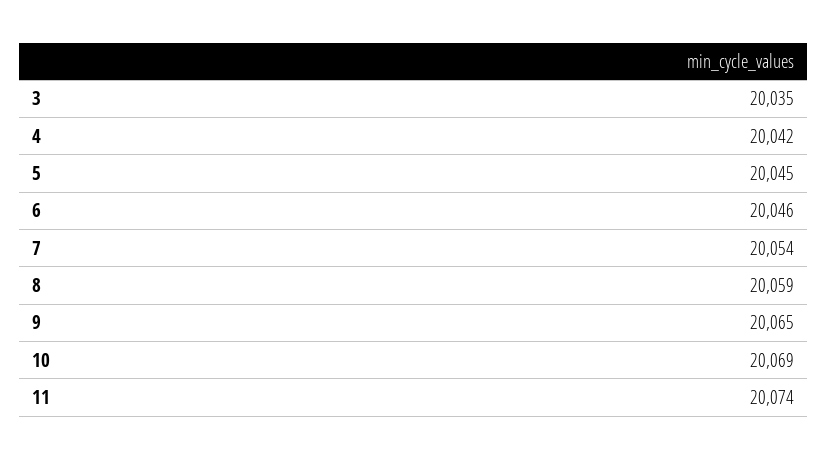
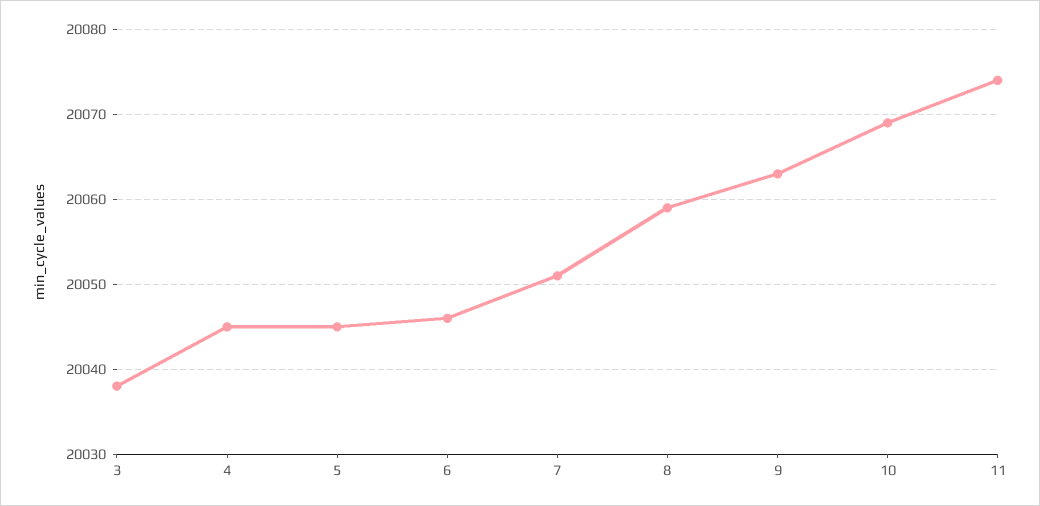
  {
-   "3": 20035,
+   "3": 20038,
-   "4": 20042,
+   "4": 20045,
    "5": 20045,
    "6": 20046,
-   "7": 20054,
+   "7": 20051,
    "8": 20059,
-   "9": 20065,
+   "9": 20063,
    "10": 20069,
    "11": 20074
  }

